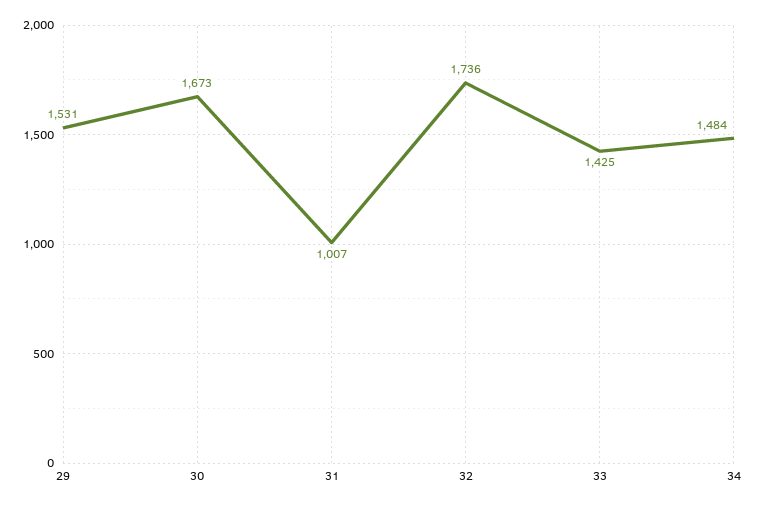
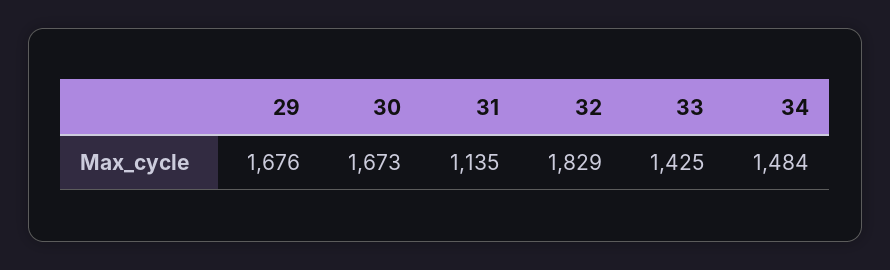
  {
-   "29": 1531,
+   "29": 1676,
    "30": 1673,
-   "31": 1007,
+   "31": 1135,
-   "32": 1736,
+   "32": 1829,
    "33": 1425,
    "34": 1484
  }

